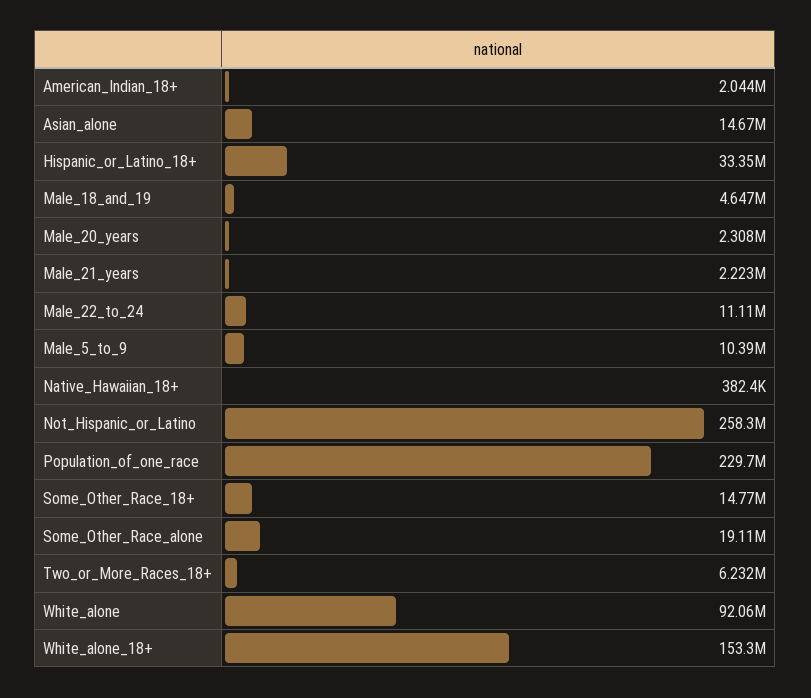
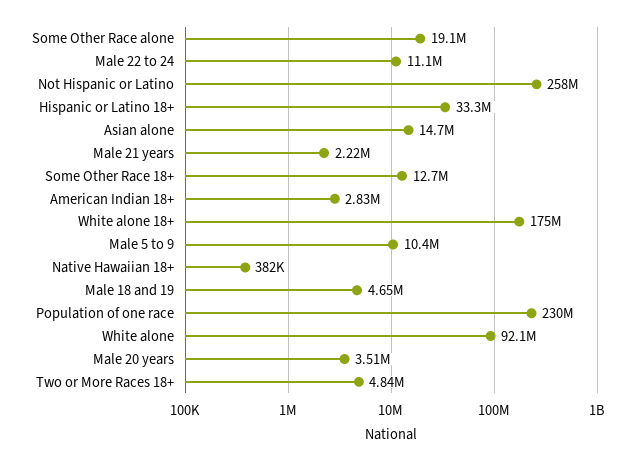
  {
-   "American_Indian_18+": 2044000,
+   "American_Indian_18+": 2830000,
    "Asian_alone": 14670000,
    "Hispanic_or_Latino_18+": 33350000,
    "Male_18_and_19": 4647000,
-   "Male_20_years": 2308000,
+   "Male_20_years": 3510000,
    "Male_21_years": 2223000,
    "Male_22_to_24": 11110000,
    "Male_5_to_9": 10390000,
    "Native_Hawaiian_18+": 382400,
    "Not_Hispanic_or_Latino": 258300000,
    "Population_of_one_race": 229700000,
-   "Some_Other_Race_18+": 14770000,
+   "Some_Other_Race_18+": 12700000,
    "Some_Other_Race_alone": 19110000,
-   "Two_or_More_Races_18+": 6232000,
+   "Two_or_More_Races_18+": 4840000,
    "White_alone": 92060000,
-   "White_alone_18+": 153300000
+   "White_alone_18+": 175000000
  }

